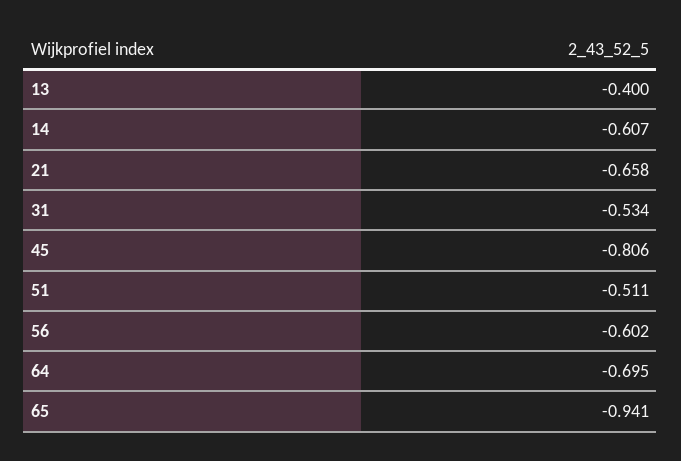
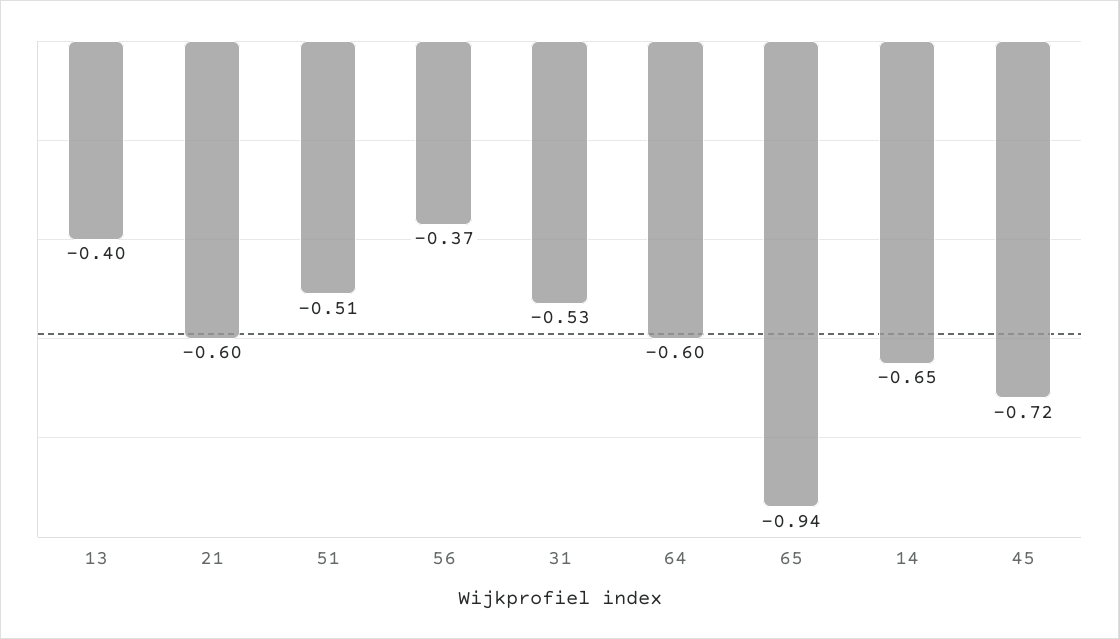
  {
    "13": -0.4,
-   "14": -0.607,
+   "14": -0.65,
-   "21": -0.658,
+   "21": -0.6,
    "31": -0.534,
-   "45": -0.806,
+   "45": -0.72,
    "51": -0.511,
-   "56": -0.602,
+   "56": -0.37,
-   "64": -0.695,
+   "64": -0.6,
    "65": -0.941
  }

